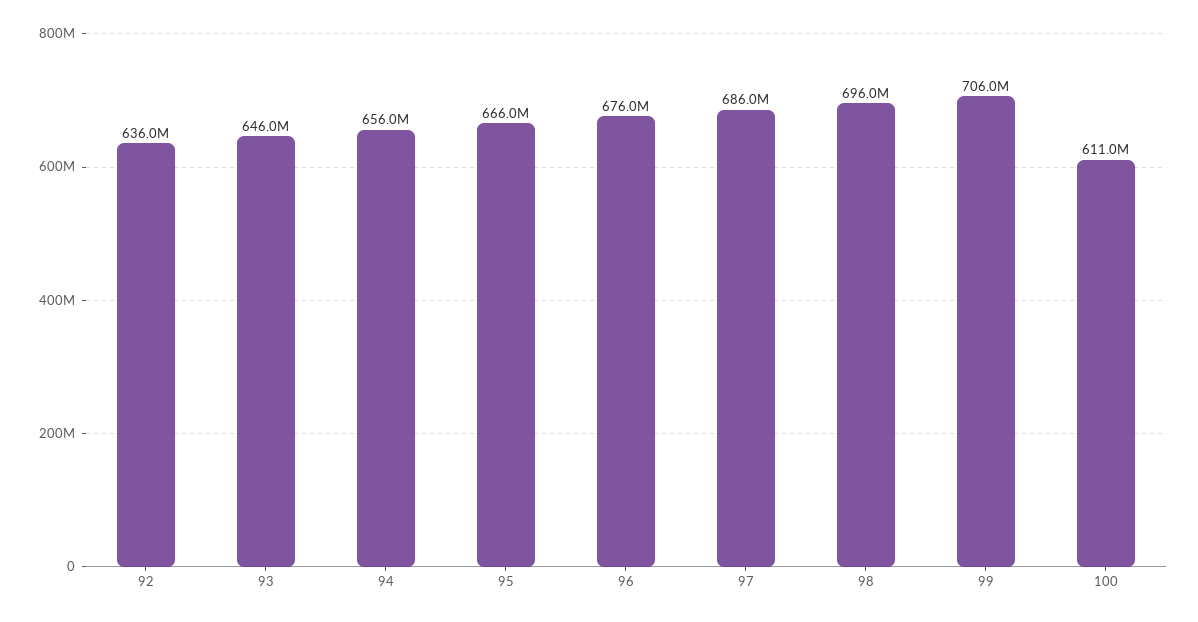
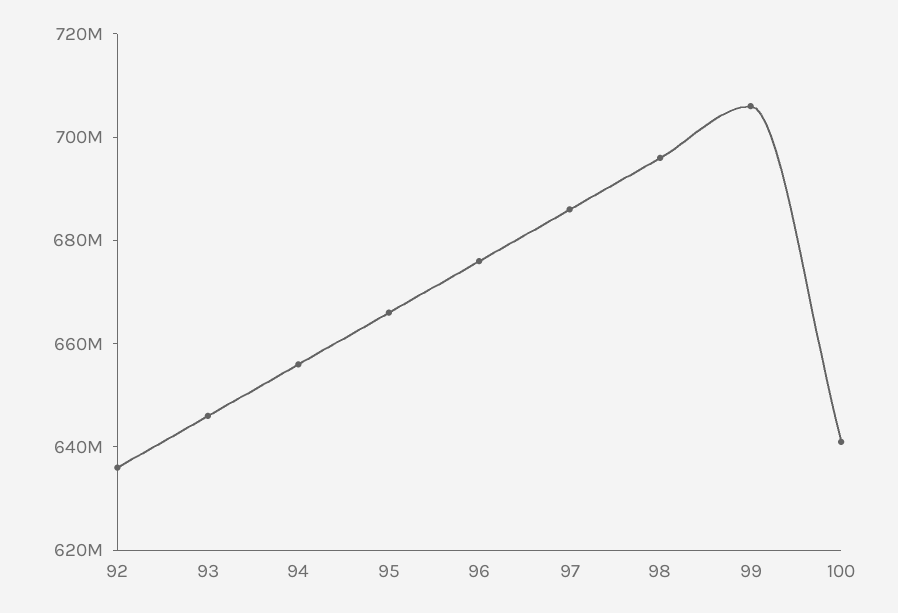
  {
    "92": 636000000,
    "93": 646000000,
    "94": 656000000,
    "95": 666000000,
    "96": 676000000,
    "97": 686000000,
    "98": 696000000,
    "99": 706000000,
-   "100": 611000000
+   "100": 640000000
  }

